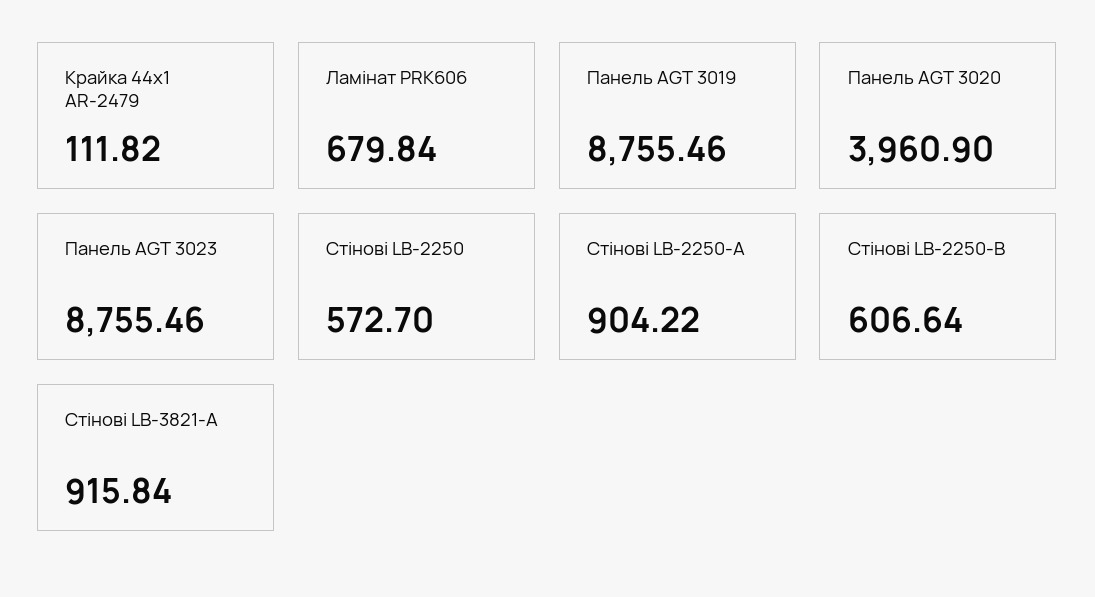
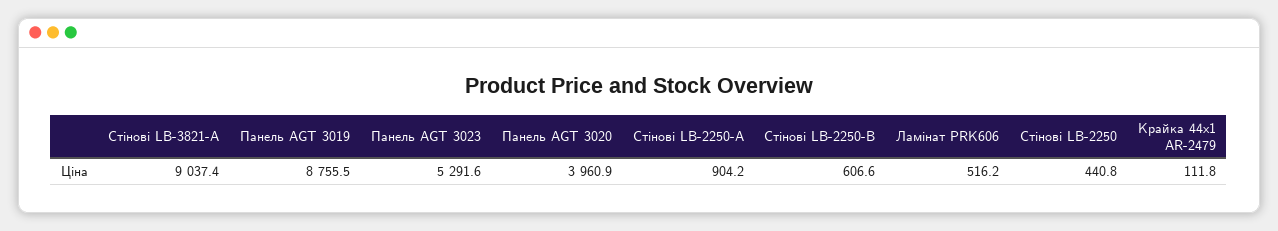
  {
    "Крайка 44x1 AR-2479": 111.82,
-   "Ламінат PRK606": 679.84,
+   "Ламінат PRK606": 516.2,
    "Панель AGT 3019": 8755.46,
    "Панель AGT 3020": 3960.9,
-   "Панель AGT 3023": 8755.46,
+   "Панель AGT 3023": 5291.6,
-   "Стінові LB-2250": 572.7,
+   "Стінові LB-2250": 440.8,
    "Стінові LB-2250-А": 904.22,
    "Стінові LB-2250-В": 606.64,
-   "Стінові LB-3821-А": 915.84
+   "Стінові LB-3821-А": 9037.4
  }

